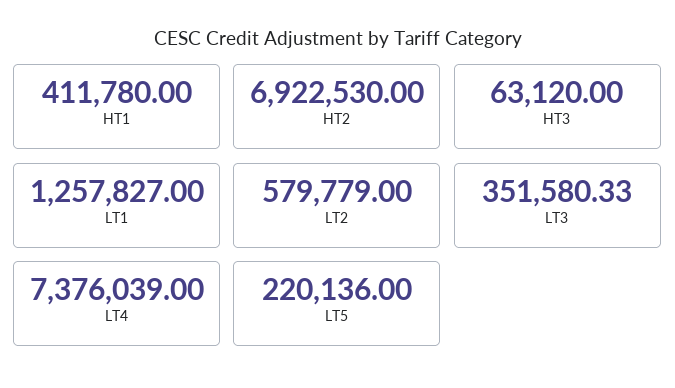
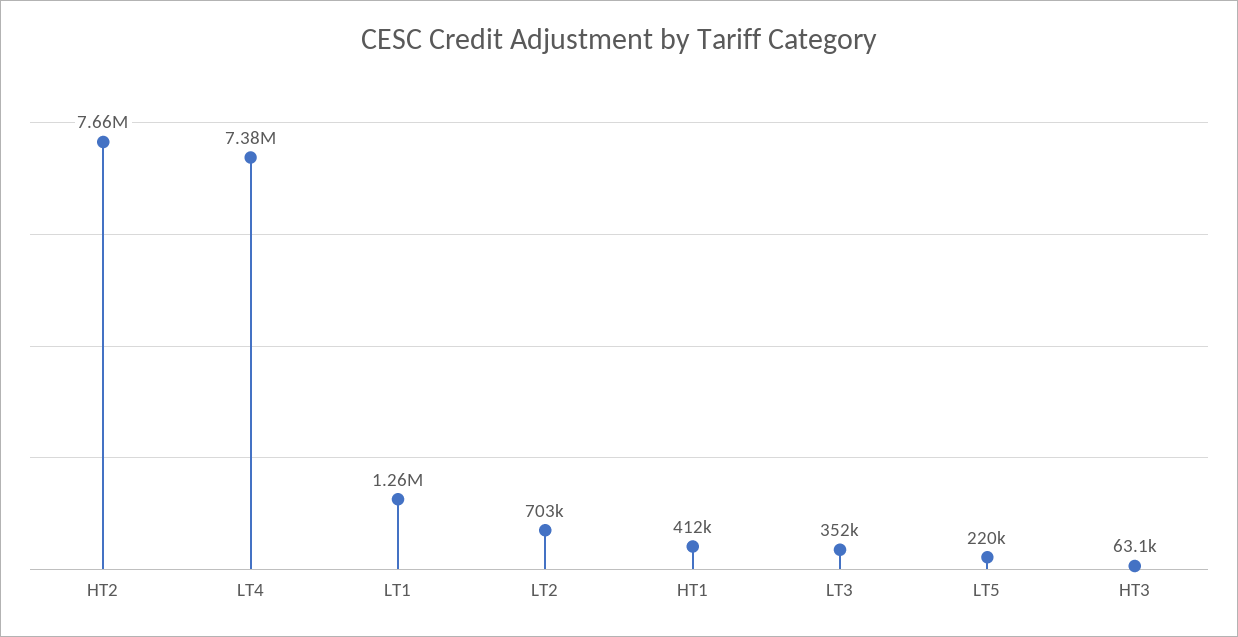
  {
    "HT1": 411780,
-   "HT2": 6922530,
+   "HT2": 7660000,
    "HT3": 63120,
    "LT1": 1257827,
-   "LT2": 579779,
+   "LT2": 703000,
    "LT3": 351580.33,
    "LT4": 7376039,
    "LT5": 220136
  }

